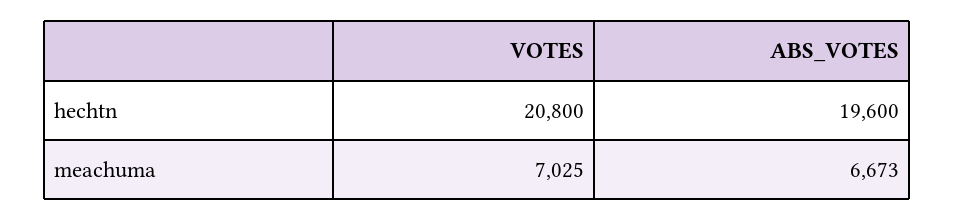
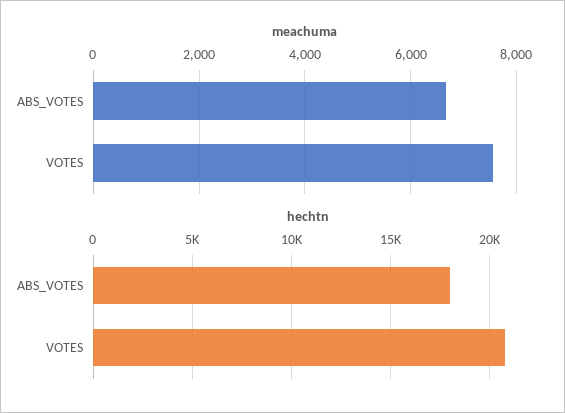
  {
    "hechtn": {
      "VOTES": 20800,
-     "ABS_VOTES": 19600
+     "ABS_VOTES": 18000
    },
    "meachuma": {
-     "VOTES": 7025,
+     "VOTES": 7600,
      "ABS_VOTES": 6673
    }
  }

